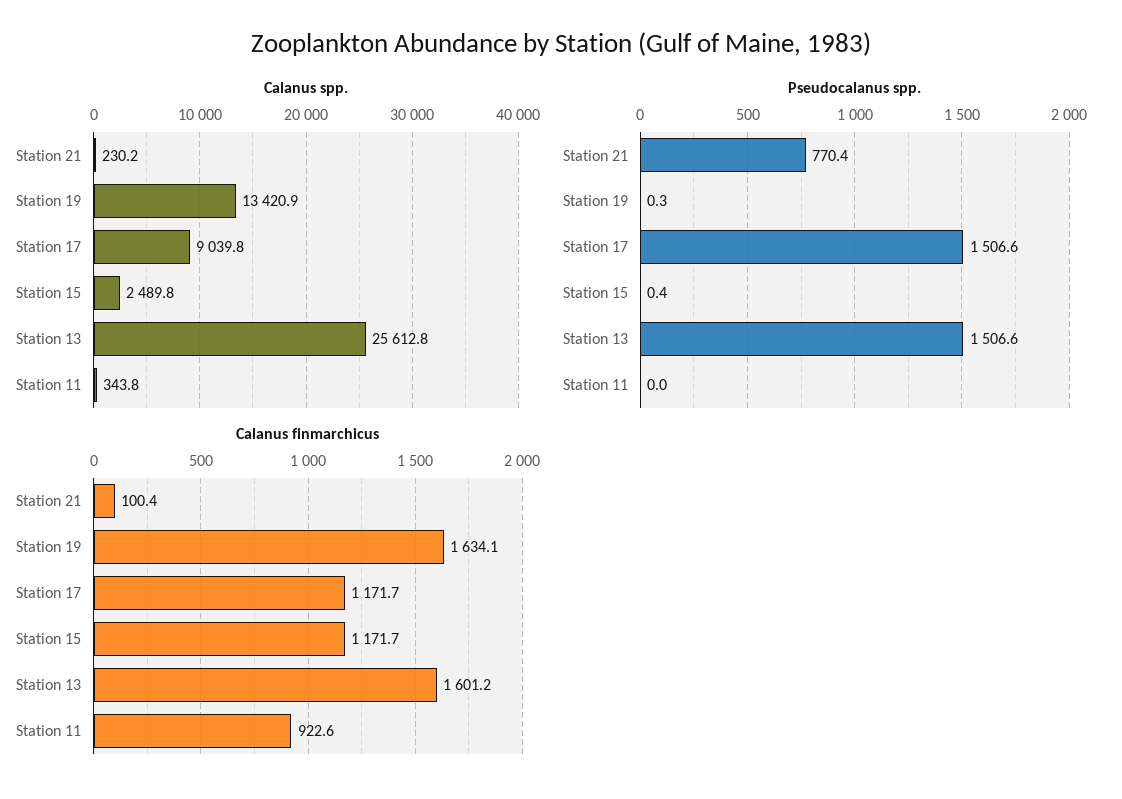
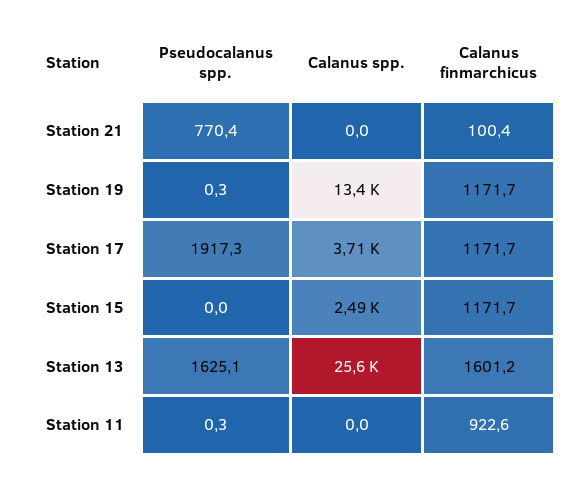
  {
    "Calanus spp.": {
-     "Station 21": 230.2,
+     "Station 21": 0,
      "Station 19": 13420.9,
-     "Station 17": 9039.8,
+     "Station 17": 3710,
      "Station 15": 2489.8,
      "Station 13": 25612.8,
-     "Station 11": 343.8
+     "Station 11": 0
    },
    "Pseudocalanus spp.": {
      "Station 21": 770.4,
      "Station 19": 0.3,
-     "Station 17": 1506.6,
+     "Station 17": 1917.3,
-     "Station 15": 0.4,
+     "Station 15": 0,
-     "Station 13": 1506.6,
+     "Station 13": 1625.1,
-     "Station 11": 0
+     "Station 11": 0.3
    },
    "Calanus finmarchicus": {
      "Station 21": 100.4,
-     "Station 19": 1634.1,
+     "Station 19": 1171.7,
      "Station 17": 1171.7,
      "Station 15": 1171.7,
      "Station 13": 1601.2,
      "Station 11": 922.6
    }
  }

